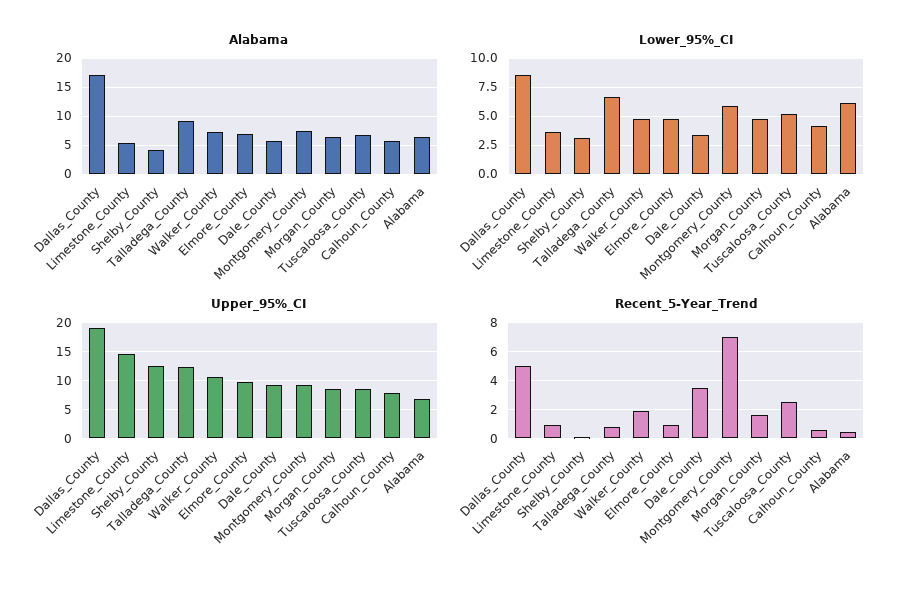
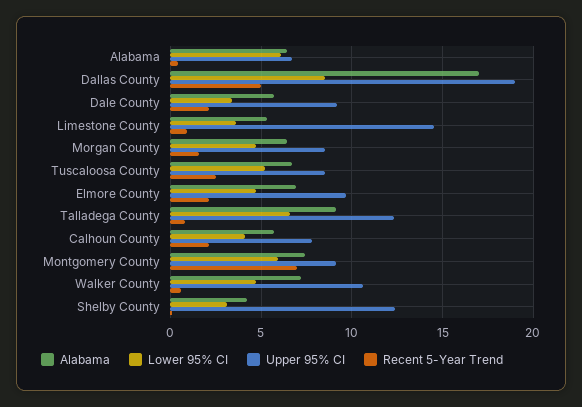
  {
    "Alabama": {
      "Dallas_County": 17,
      "Limestone_County": 5.5,
      "Shelby_County": 4,
      "Talladega_County": 9,
      "Walker_County": 7,
      "Elmore_County": 7,
      "Dale_County": 5.5,
      "Montgomery_County": 7.5,
      "Morgan_County": 6.5,
      "Tuscaloosa_County": 6.5,
      "Calhoun_County": 5.5,
      "Alabama": 6.5
    },
    "Lower_95%_CI": {
      "Dallas_County": 8.5,
      "Limestone_County": 3.5,
      "Shelby_County": 3,
      "Talladega_County": 6.5,
      "Walker_County": 4.5,
      "Elmore_County": 4.5,
      "Dale_County": 3.5,
      "Montgomery_County": 6,
      "Morgan_County": 4.5,
      "Tuscaloosa_County": 5,
      "Calhoun_County": 4,
      "Alabama": 6
    },
    "Upper_95%_CI": {
      "Dallas_County": 19,
      "Limestone_County": 14.5,
      "Shelby_County": 12.5,
      "Talladega_County": 12.5,
      "Walker_County": 10.5,
      "Elmore_County": 9.5,
      "Dale_County": 9,
      "Montgomery_County": 9,
      "Morgan_County": 8.5,
      "Tuscaloosa_County": 8.5,
      "Calhoun_County": 8,
      "Alabama": 6.5
    },
    "Recent_5-Year_Trend": {
      "Dallas_County": 5,
      "Limestone_County": 1,
      "Shelby_County": 0,
      "Talladega_County": 1,
-     "Walker_County": 2,
+     "Walker_County": 0.5,
-     "Elmore_County": 1,
+     "Elmore_County": 2,
-     "Dale_County": 3.5,
+     "Dale_County": 2,
      "Montgomery_County": 7,
      "Morgan_County": 1.5,
      "Tuscaloosa_County": 2.5,
-     "Calhoun_County": 0.5,
+     "Calhoun_County": 2,
      "Alabama": 0.5
    }
  }

